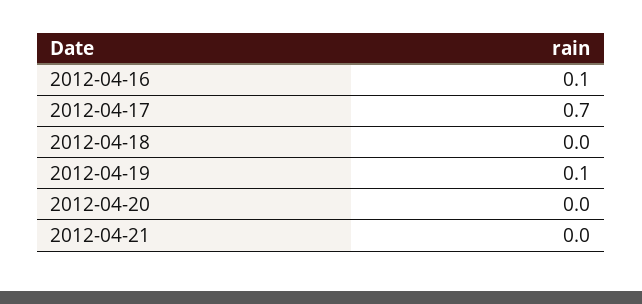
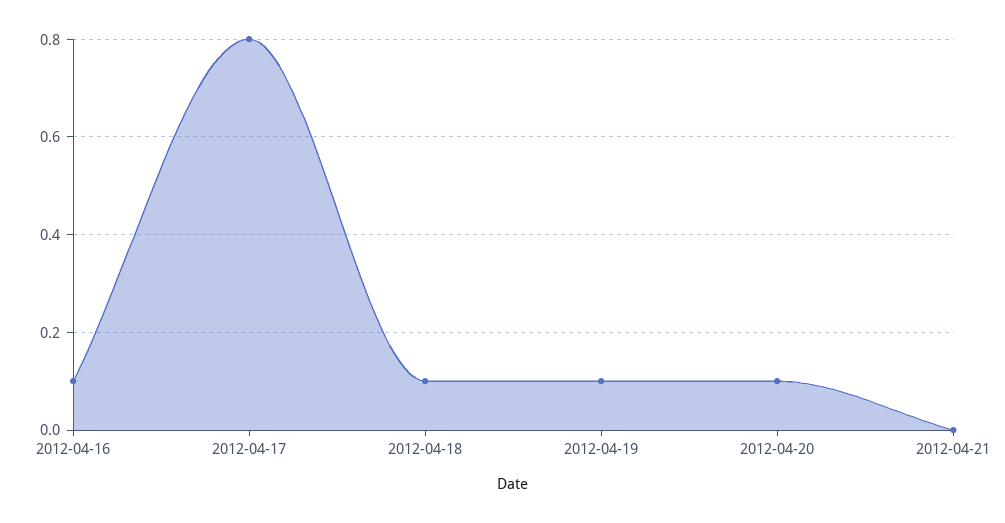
  {
    "2012-04-16": 0.1,
-   "2012-04-17": 0.7,
+   "2012-04-17": 0.8,
-   "2012-04-18": 0,
+   "2012-04-18": 0.1,
    "2012-04-19": 0.1,
-   "2012-04-20": 0,
+   "2012-04-20": 0.1,
    "2012-04-21": 0
  }

